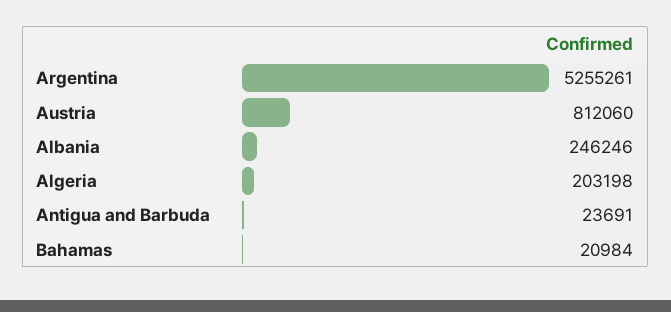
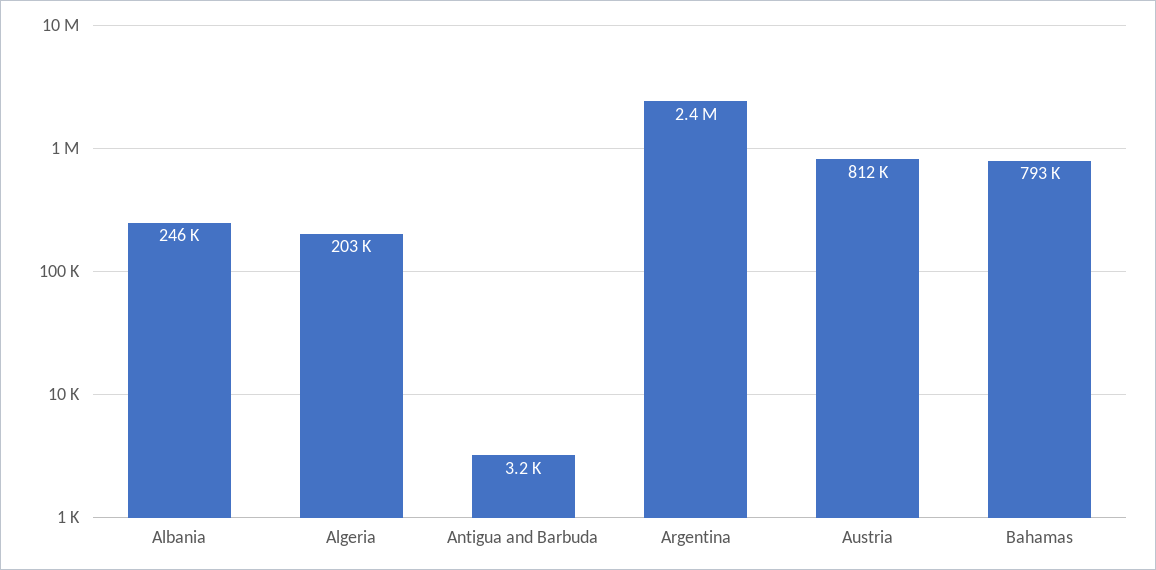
  {
-   "Argentina": 5255261,
+   "Argentina": 2400000,
    "Austria": 812060,
    "Albania": 246246,
    "Algeria": 203198,
-   "Antigua and Barbuda": 23691,
+   "Antigua and Barbuda": 3200,
-   "Bahamas": 20984
+   "Bahamas": 793000
  }

